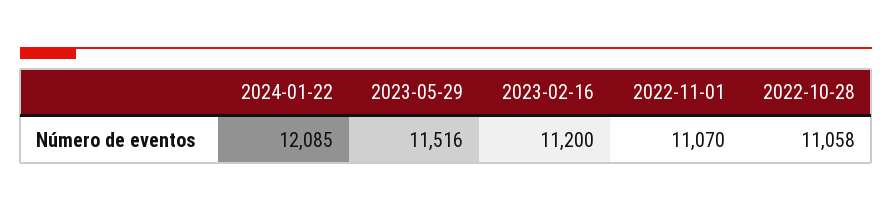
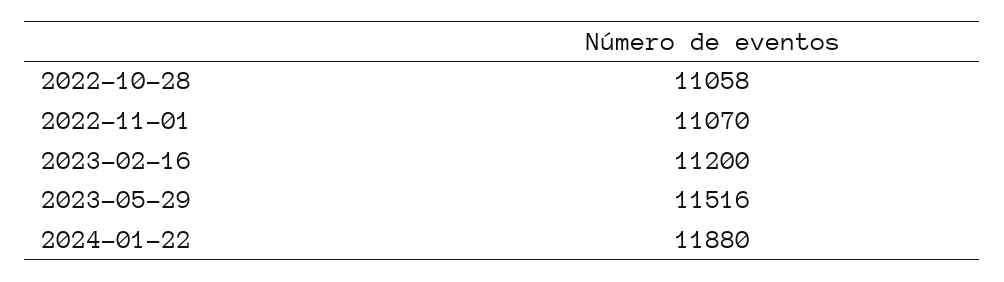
  {
-   "2024-01-22": 12085,
+   "2024-01-22": 11880,
    "2023-05-29": 11516,
    "2023-02-16": 11200,
    "2022-11-01": 11070,
    "2022-10-28": 11058
  }

